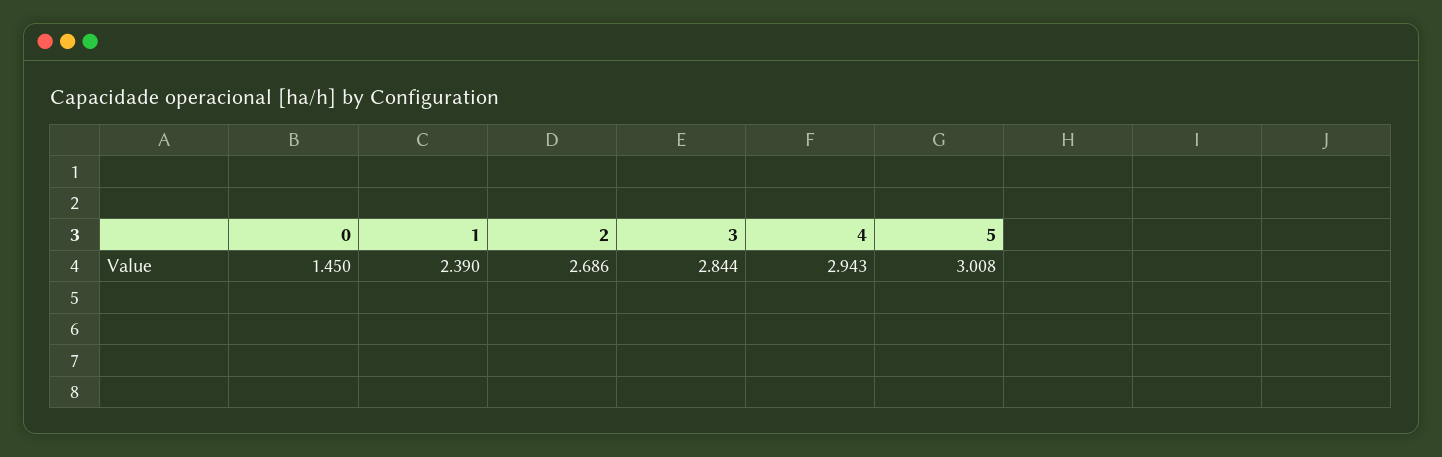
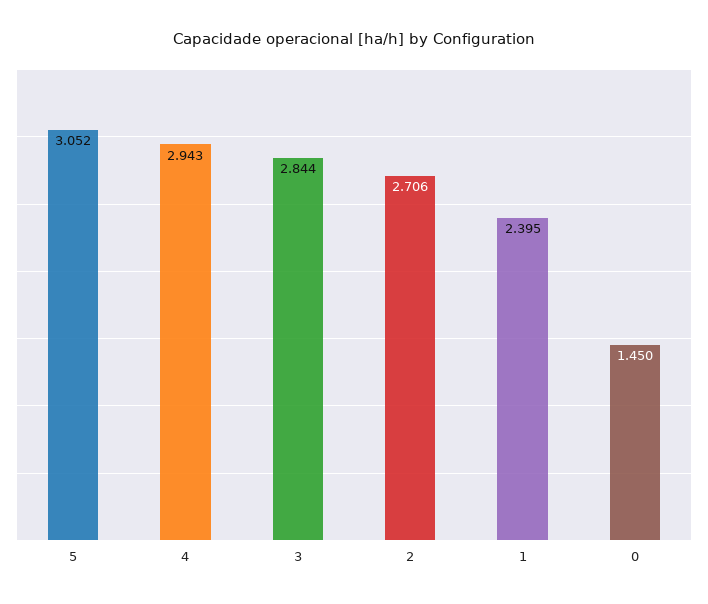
  {
    "0": 1.45,
-   "1": 2.39,
+   "1": 2.395,
-   "2": 2.686,
+   "2": 2.706,
    "3": 2.844,
    "4": 2.943,
-   "5": 3.008
+   "5": 3.052
  }

